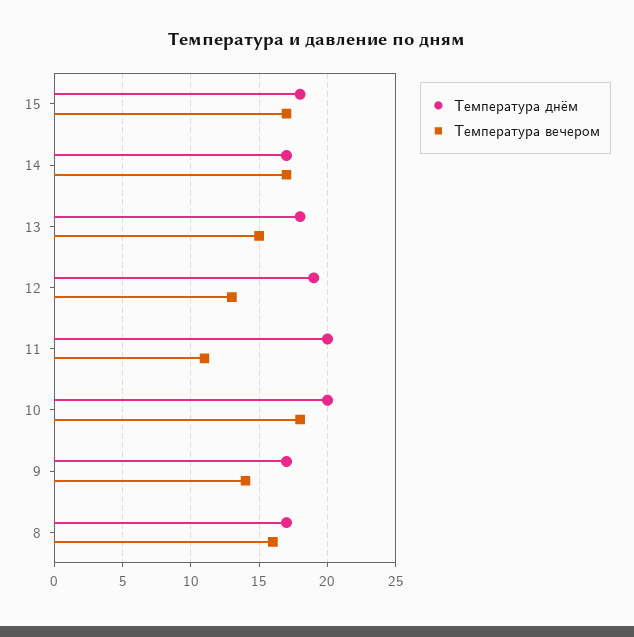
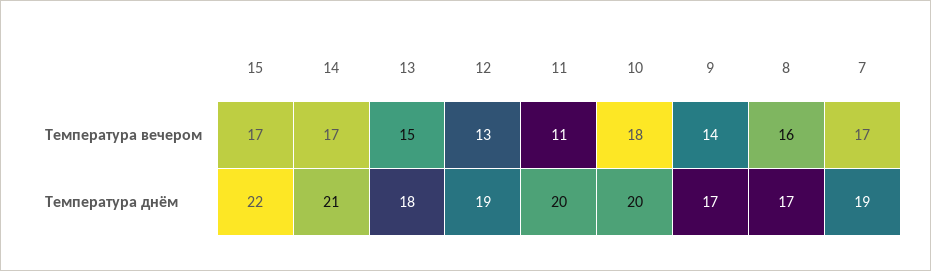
  {
    "Температура днём": {
-     "15": 18,
+     "15": 22,
-     "14": 17,
+     "14": 21,
      "13": 18,
      "12": 19,
      "11": 20,
      "10": 20,
      "9": 17,
-     "8": 17
+     "8": 17,
+     "7": 19
    },
    "Температура вечером": {
      "15": 17,
      "14": 17,
      "13": 15,
      "12": 13,
      "11": 11,
      "10": 18,
      "9": 14,
-     "8": 16
+     "8": 16,
+     "7": 17
    }
  }

